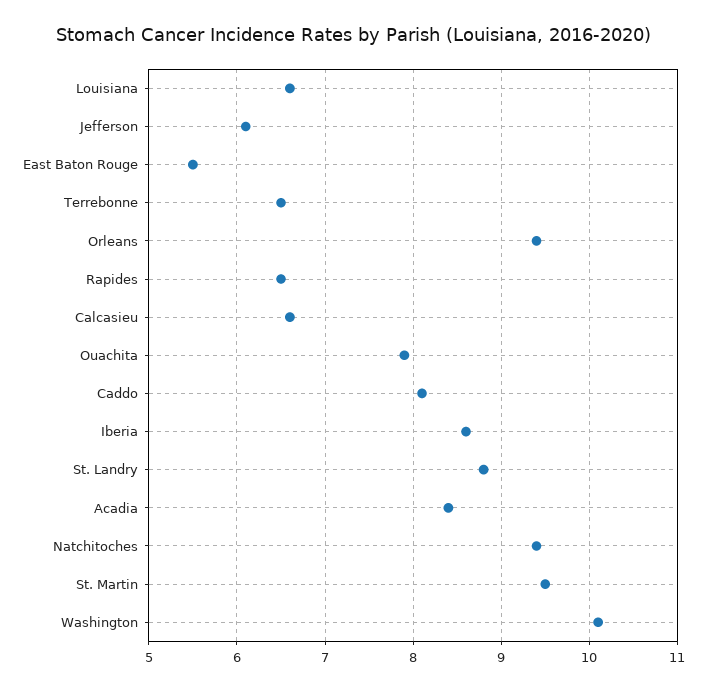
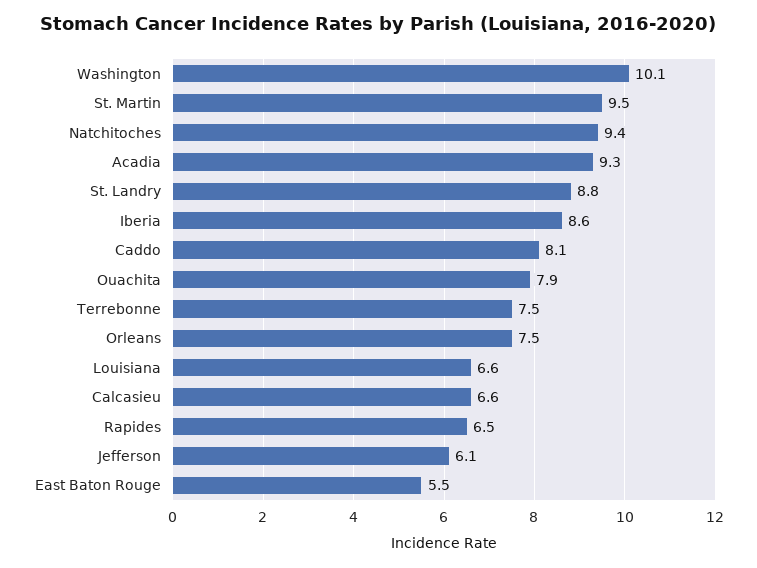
  {
    "Louisiana": 6.6,
    "Jefferson": 6.1,
    "East Baton Rouge": 5.5,
-   "Terrebonne": 6.5,
+   "Terrebonne": 7.5,
-   "Orleans": 9.4,
+   "Orleans": 7.5,
    "Rapides": 6.5,
    "Calcasieu": 6.6,
    "Ouachita": 7.9,
    "Caddo": 8.1,
    "Iberia": 8.6,
    "St. Landry": 8.8,
-   "Acadia": 8.4,
+   "Acadia": 9.3,
    "Natchitoches": 9.4,
    "St. Martin": 9.5,
    "Washington": 10.1
  }

